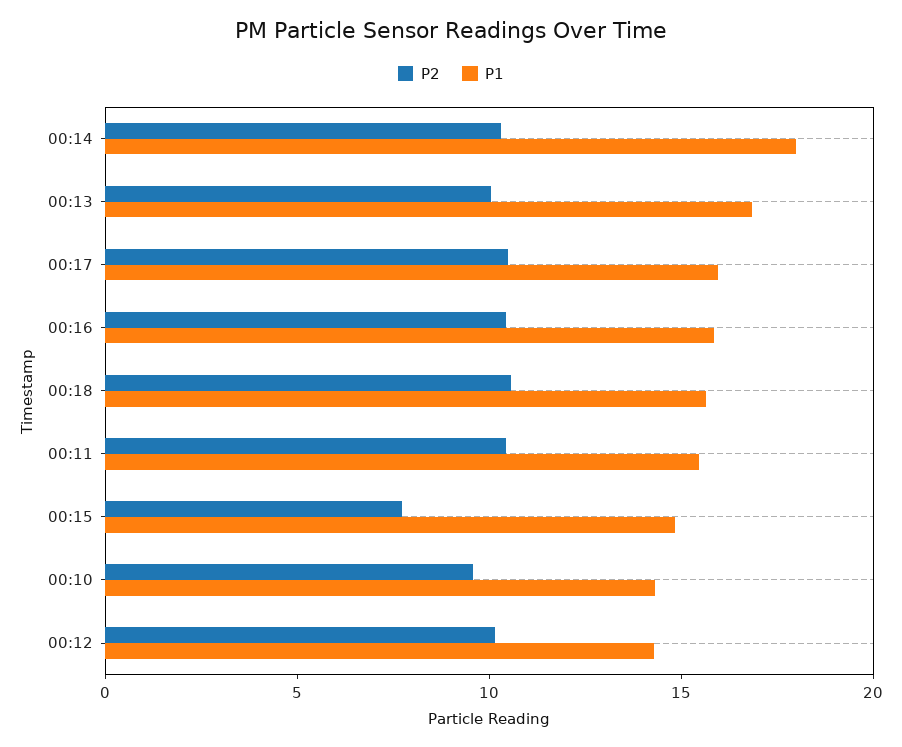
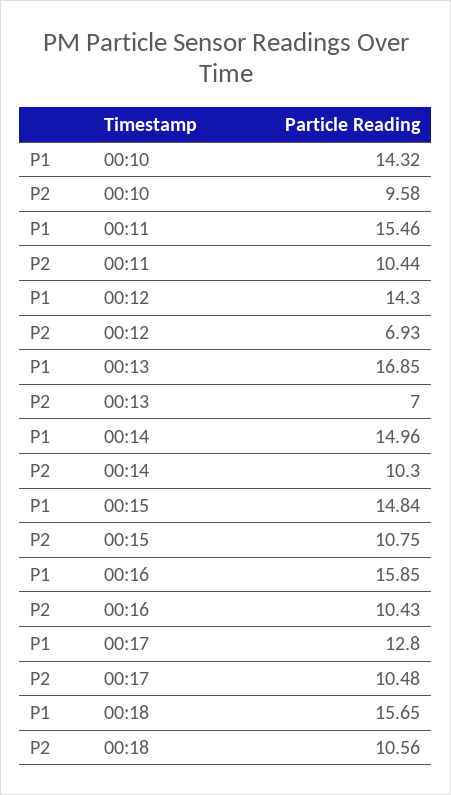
  {
    "P2": {
      "00:14": 10.3,
-     "00:13": 10,
+     "00:13": 7,
      "00:17": 10.48,
      "00:16": 10.43,
      "00:18": 10.56,
      "00:11": 10.44,
-     "00:15": 8,
+     "00:15": 10.75,
      "00:10": 9.58,
-     "00:12": 10
+     "00:12": 6.93
    },
    "P1": {
-     "00:14": 18,
+     "00:14": 14.96,
      "00:13": 16.85,
-     "00:17": 16,
+     "00:17": 12.8,
      "00:16": 15.85,
      "00:18": 15.65,
      "00:11": 15.46,
      "00:15": 14.84,
      "00:10": 14.32,
      "00:12": 14.3
    }
  }

